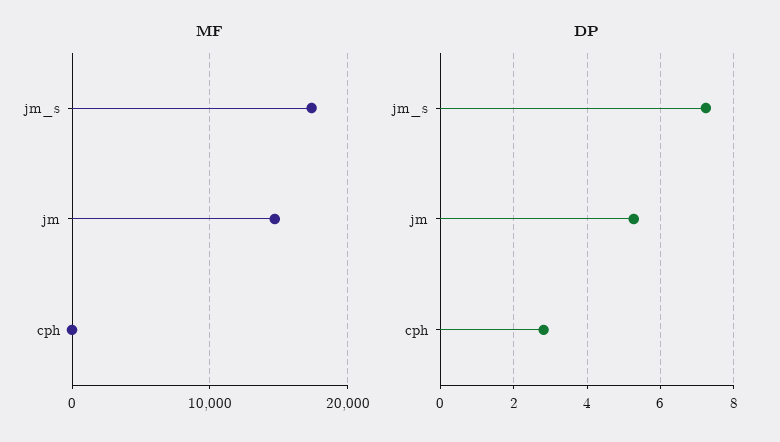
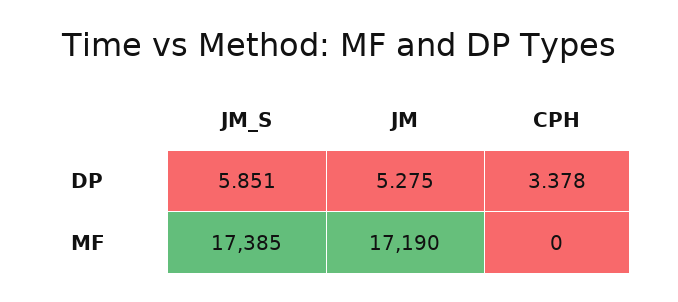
  {
    "MF": {
      "jm_s": 17385,
-     "jm": 15000,
+     "jm": 17190,
      "cph": 0
    },
    "DP": {
-     "jm_s": 7.2,
+     "jm_s": 5.851,
      "jm": 5.275,
-     "cph": 2.8
+     "cph": 3.378
    }
  }

